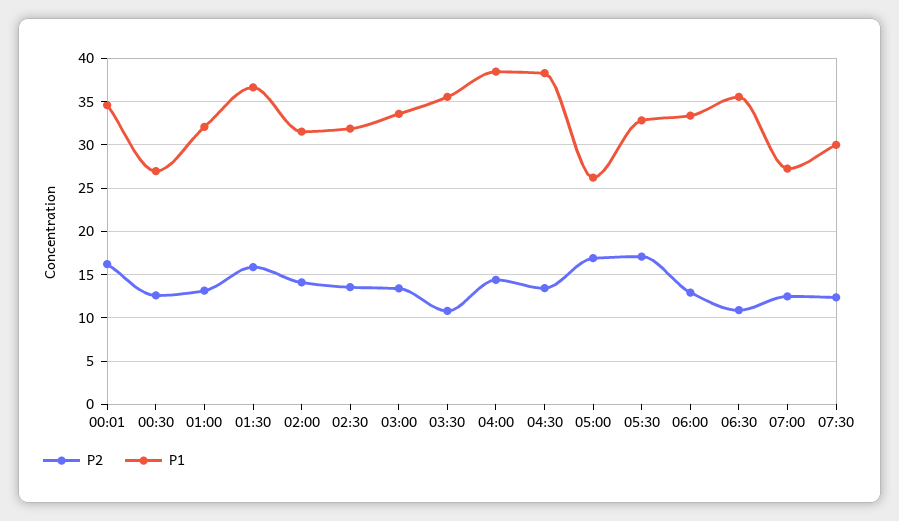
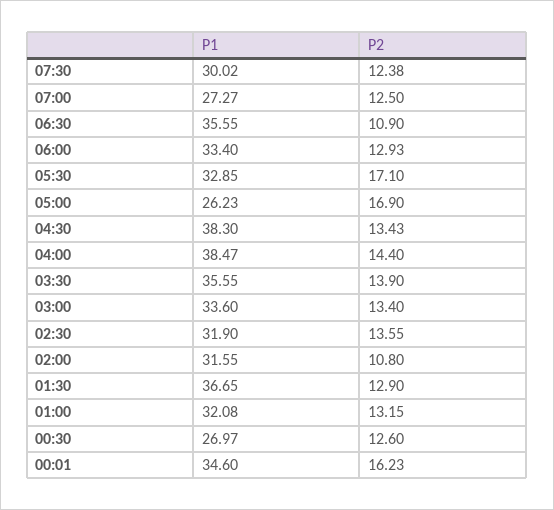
  {
    "P2": {
      "00:01": 16.23,
      "00:30": 12.6,
      "01:00": 13.15,
-     "01:30": 16,
+     "01:30": 12.9,
-     "02:00": 14,
+     "02:00": 10.8,
      "02:30": 13.55,
      "03:00": 13.4,
-     "03:30": 11,
+     "03:30": 13.9,
      "04:00": 14.4,
      "04:30": 13.43,
      "05:00": 16.9,
      "05:30": 17.1,
      "06:00": 12.93,
      "06:30": 10.9,
      "07:00": 12.5,
      "07:30": 12.38
    },
    "P1": {
      "00:01": 34.6,
      "00:30": 26.97,
      "01:00": 32.08,
      "01:30": 36.65,
      "02:00": 31.55,
      "02:30": 31.9,
      "03:00": 33.6,
      "03:30": 35.55,
      "04:00": 38.47,
      "04:30": 38.3,
      "05:00": 26.23,
      "05:30": 32.85,
      "06:00": 33.4,
      "06:30": 35.55,
      "07:00": 27.27,
      "07:30": 30.02
    }
  }

